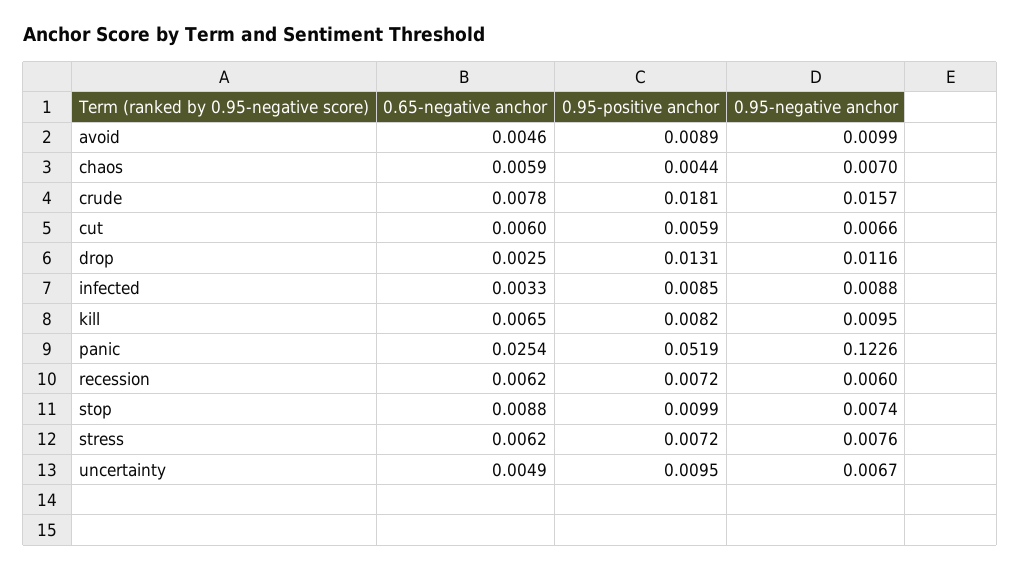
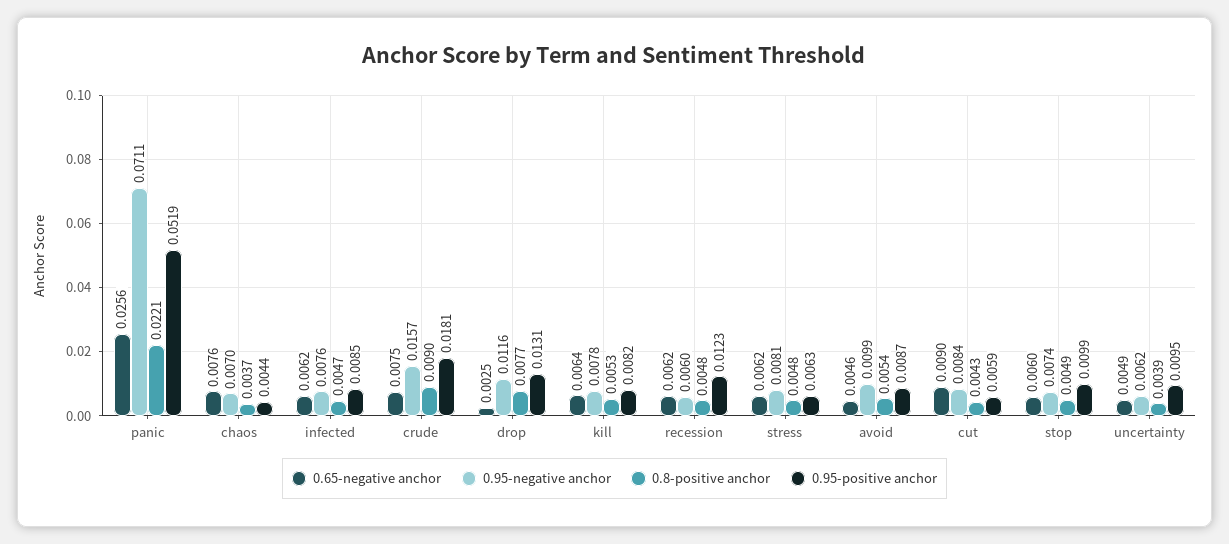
  {
    "0.65-negative anchor": {
      "avoid": 0.0046,
-     "chaos": 0.0059,
+     "chaos": 0.0076,
-     "crude": 0.0078,
+     "crude": 0.0075,
-     "cut": 0.006,
+     "cut": 0.009,
      "drop": 0.0025,
-     "infected": 0.0033,
+     "infected": 0.0062,
-     "kill": 0.0065,
+     "kill": 0.0064,
-     "panic": 0.0254,
+     "panic": 0.0256,
      "recession": 0.0062,
-     "stop": 0.0088,
+     "stop": 0.006,
      "stress": 0.0062,
      "uncertainty": 0.0049
    },
    "0.95-positive anchor": {
-     "avoid": 0.0089,
+     "avoid": 0.0087,
      "chaos": 0.0044,
      "crude": 0.0181,
      "cut": 0.0059,
      "drop": 0.0131,
      "infected": 0.0085,
      "kill": 0.0082,
      "panic": 0.0519,
-     "recession": 0.0072,
+     "recession": 0.0123,
      "stop": 0.0099,
-     "stress": 0.0072,
+     "stress": 0.0063,
      "uncertainty": 0.0095
    },
    "0.95-negative anchor": {
      "avoid": 0.0099,
      "chaos": 0.007,
      "crude": 0.0157,
-     "cut": 0.0066,
+     "cut": 0.0084,
      "drop": 0.0116,
-     "infected": 0.0088,
+     "infected": 0.0076,
-     "kill": 0.0095,
+     "kill": 0.0078,
-     "panic": 0.1226,
+     "panic": 0.0711,
      "recession": 0.006,
      "stop": 0.0074,
-     "stress": 0.0076,
+     "stress": 0.0081,
-     "uncertainty": 0.0067
+     "uncertainty": 0.0062
-   }
+   },
+   "0.8-positive anchor": {
+     "panic": 0.0221,
+     "chaos": 0.0037,
+     "infected": 0.0047,
+     "crude": 0.009,
+     "drop": 0.0077,
+     "kill": 0.0053,
+     "recession": 0.0048,
+     "stress": 0.0048,
+     "avoid": 0.0054,
+     "cut": 0.0043,
+     "stop": 0.0049,
+     "uncertainty": 0.0039
+   }
  }

